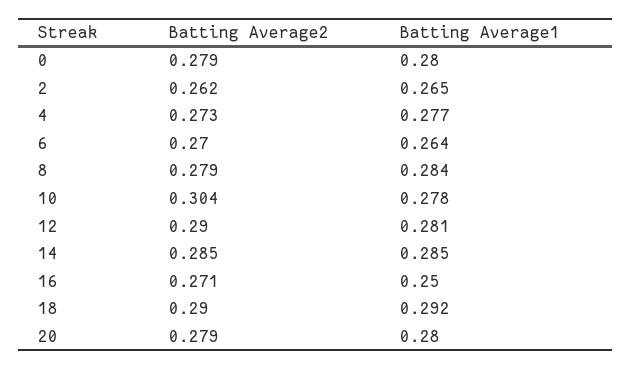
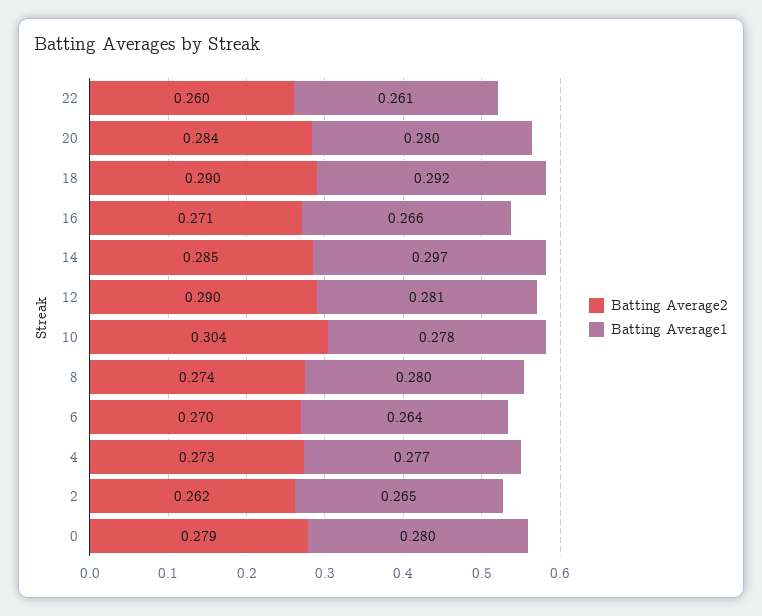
  {
    "Batting Average2": {
      "0": 0.279,
      "2": 0.262,
      "4": 0.273,
      "6": 0.27,
-     "8": 0.279,
+     "8": 0.274,
      "10": 0.304,
      "12": 0.29,
      "14": 0.285,
      "16": 0.271,
      "18": 0.29,
-     "20": 0.279
+     "20": 0.284,
+     "22": 0.26
    },
    "Batting Average1": {
      "0": 0.28,
      "2": 0.265,
      "4": 0.277,
      "6": 0.264,
-     "8": 0.284,
+     "8": 0.28,
      "10": 0.278,
      "12": 0.281,
-     "14": 0.285,
+     "14": 0.297,
-     "16": 0.25,
+     "16": 0.266,
      "18": 0.292,
-     "20": 0.28
+     "20": 0.28,
+     "22": 0.261
    }
  }

